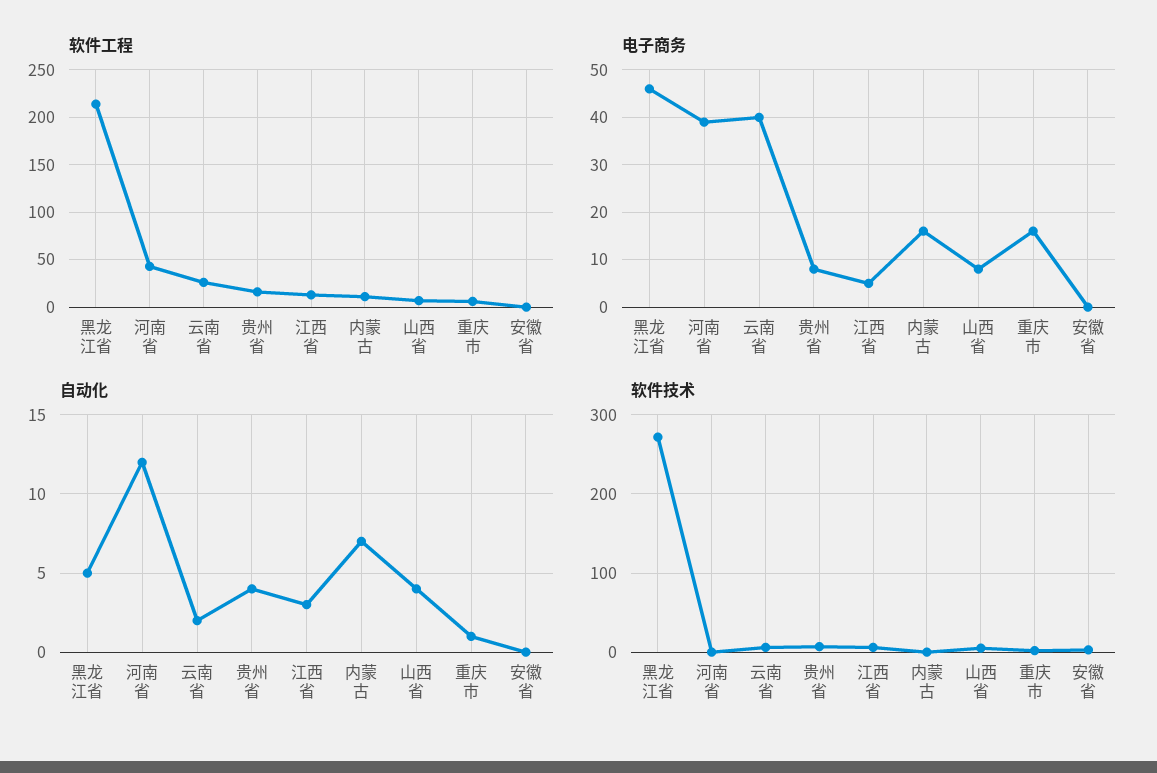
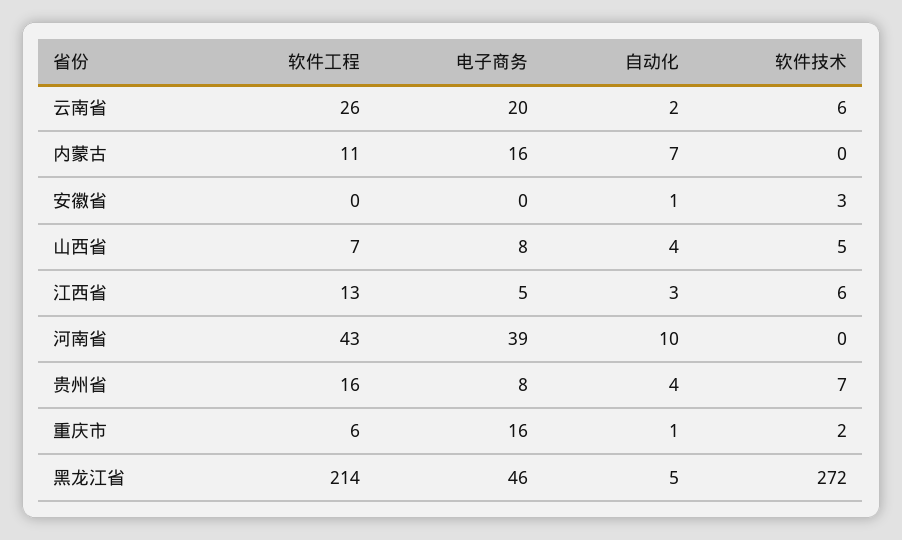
  {
    "软件工程": {
      "黑龙江省": 214,
      "河南省": 43,
      "云南省": 26,
      "贵州省": 16,
      "江西省": 13,
      "内蒙古": 11,
      "山西省": 7,
      "重庆市": 6,
      "安徽省": 0
    },
    "电子商务": {
      "黑龙江省": 46,
      "河南省": 39,
-     "云南省": 40,
+     "云南省": 20,
      "贵州省": 8,
      "江西省": 5,
      "内蒙古": 16,
      "山西省": 8,
      "重庆市": 16,
      "安徽省": 0
    },
    "自动化": {
      "黑龙江省": 5,
-     "河南省": 12,
+     "河南省": 10,
      "云南省": 2,
      "贵州省": 4,
      "江西省": 3,
      "内蒙古": 7,
      "山西省": 4,
      "重庆市": 1,
-     "安徽省": 0
+     "安徽省": 1
    },
    "软件技术": {
      "黑龙江省": 272,
      "河南省": 0,
      "云南省": 6,
      "贵州省": 7,
      "江西省": 6,
      "内蒙古": 0,
      "山西省": 5,
      "重庆市": 2,
      "安徽省": 3
    }
  }

